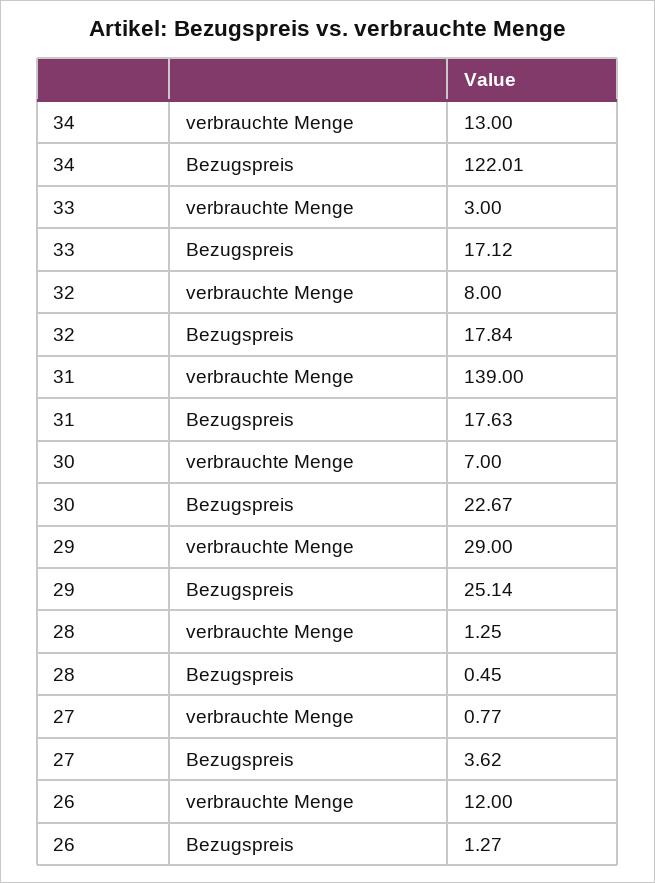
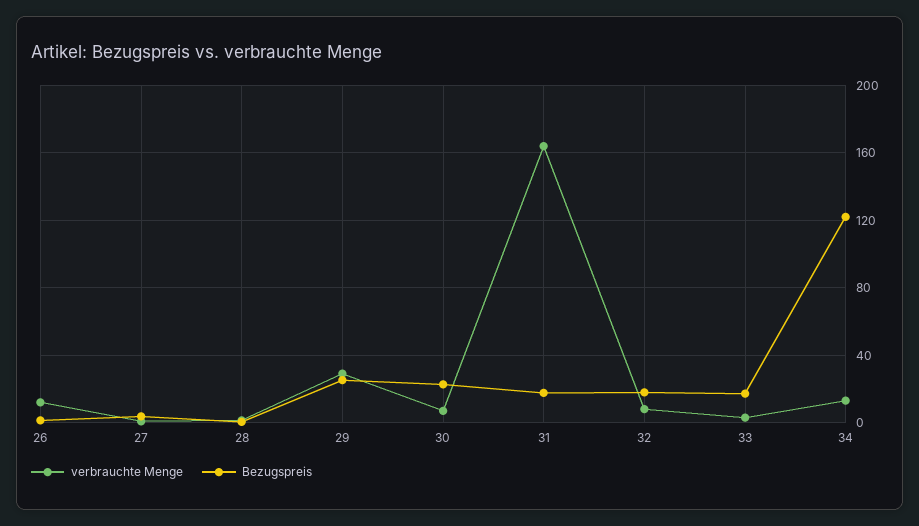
  {
    "verbrauchte Menge": {
      "34": 13,
      "33": 3,
      "32": 8,
-     "31": 139,
+     "31": 165,
      "30": 7,
      "29": 29,
      "28": 1.25,
      "27": 0.77,
      "26": 12
    },
    "Bezugspreis": {
      "34": 122.01,
      "33": 17.12,
      "32": 17.84,
      "31": 17.63,
      "30": 22.67,
      "29": 25.14,
      "28": 0.45,
      "27": 3.62,
      "26": 1.27
    }
  }

